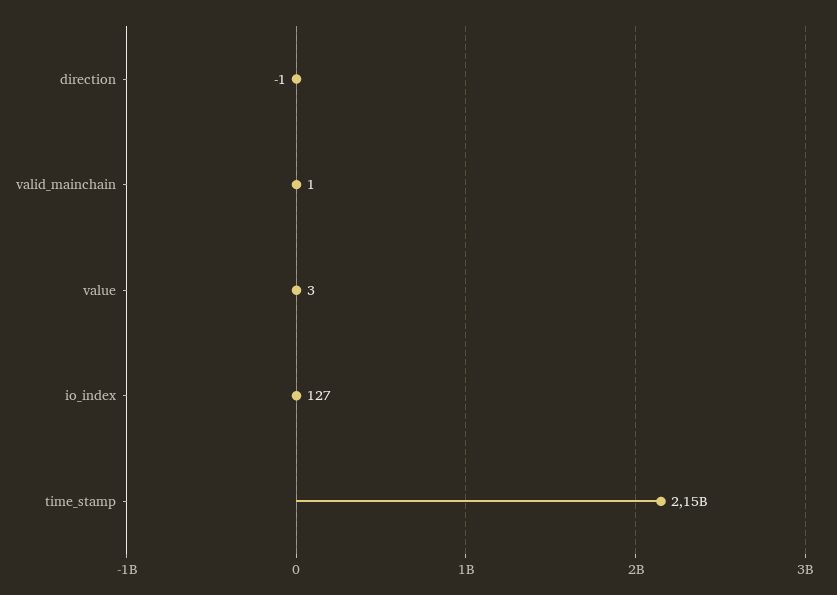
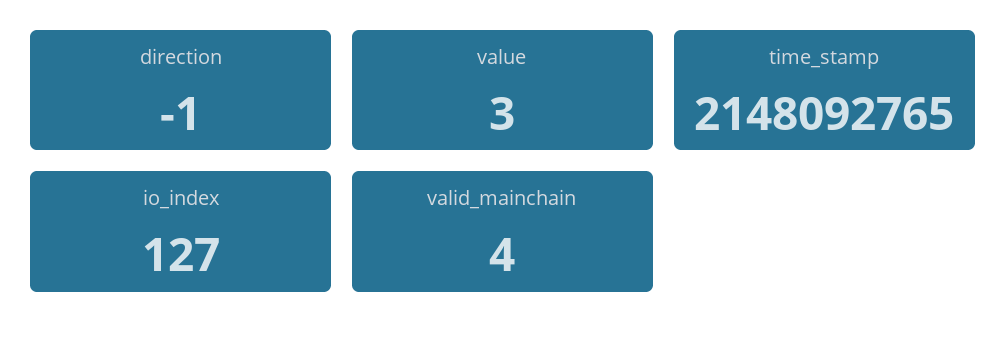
  {
    "direction": -1,
-   "valid_mainchain": 1,
+   "valid_mainchain": 4,
    "value": 3,
    "io_index": 127,
    "time_stamp": 2148092765
  }

